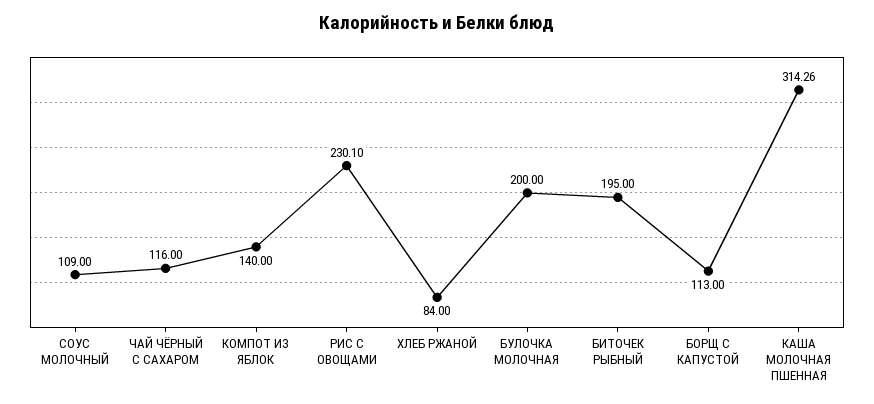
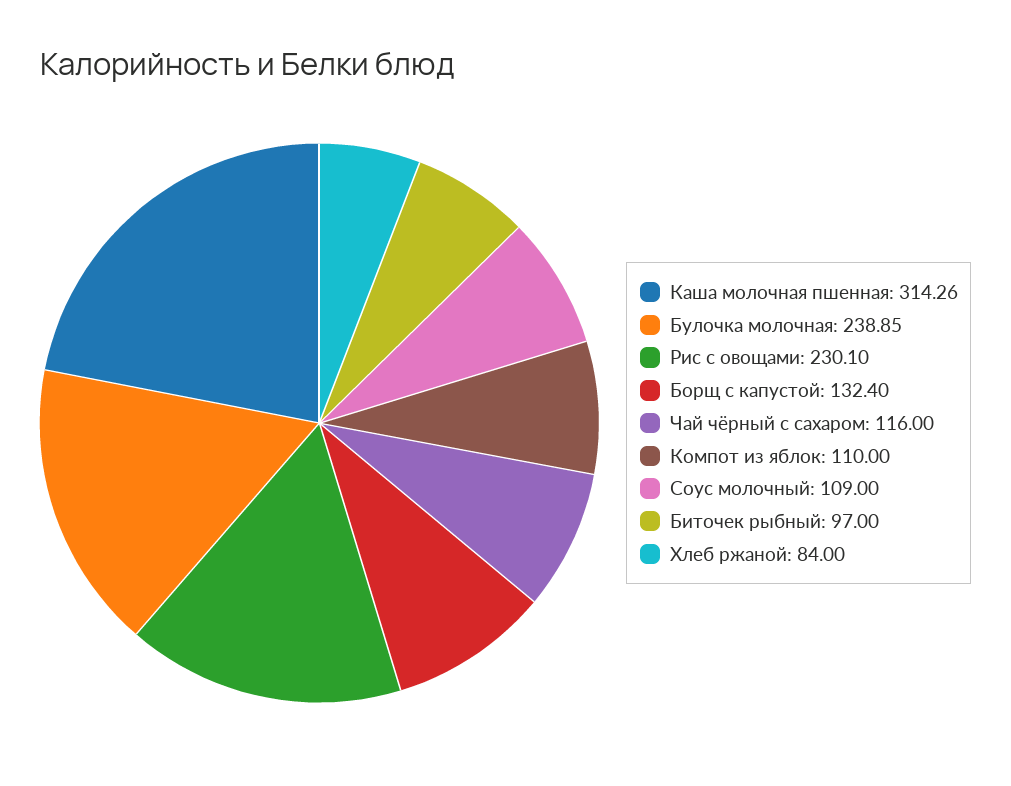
  {
    "СОУС МОЛОЧНЫЙ": 109,
    "ЧАЙ ЧЁРНЫЙ С САХАРОМ": 116,
-   "КОМПОТ ИЗ ЯБЛОК": 140,
+   "КОМПОТ ИЗ ЯБЛОК": 110,
    "РИС С ОВОЩАМИ": 230.1,
    "ХЛЕБ РЖАНОЙ": 84,
-   "БУЛОЧКА МОЛОЧНАЯ": 200,
+   "БУЛОЧКА МОЛОЧНАЯ": 238.85,
-   "БИТОЧЕК РЫБНЫЙ": 195,
+   "БИТОЧЕК РЫБНЫЙ": 97,
-   "БОРЩ С КАПУСТОЙ": 113,
+   "БОРЩ С КАПУСТОЙ": 132.4,
    "КАША МОЛОЧНАЯ ПШЕННАЯ": 314.26
  }

